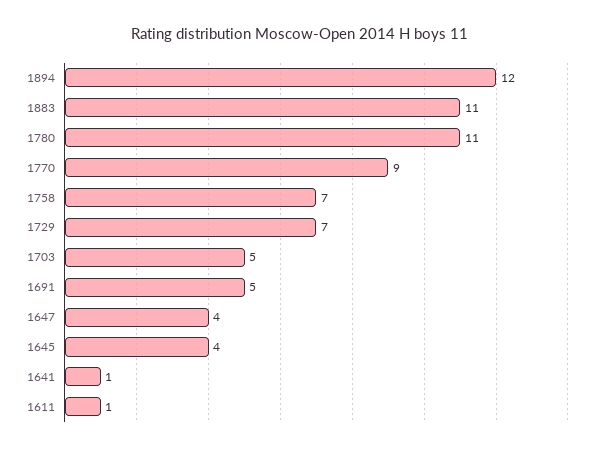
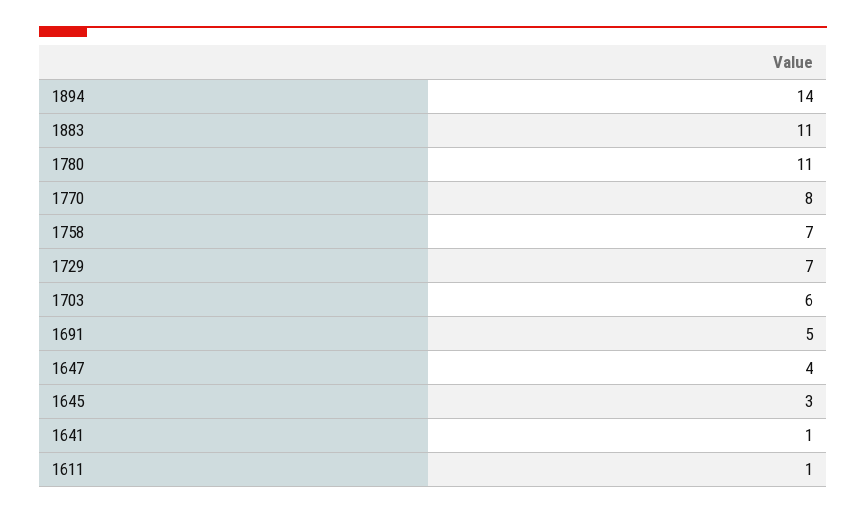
  {
-   "1894": 12,
+   "1894": 14,
    "1883": 11,
    "1780": 11,
-   "1770": 9,
+   "1770": 8,
    "1758": 7,
    "1729": 7,
-   "1703": 5,
+   "1703": 6,
    "1691": 5,
    "1647": 4,
-   "1645": 4,
+   "1645": 3,
    "1641": 1,
    "1611": 1
  }

